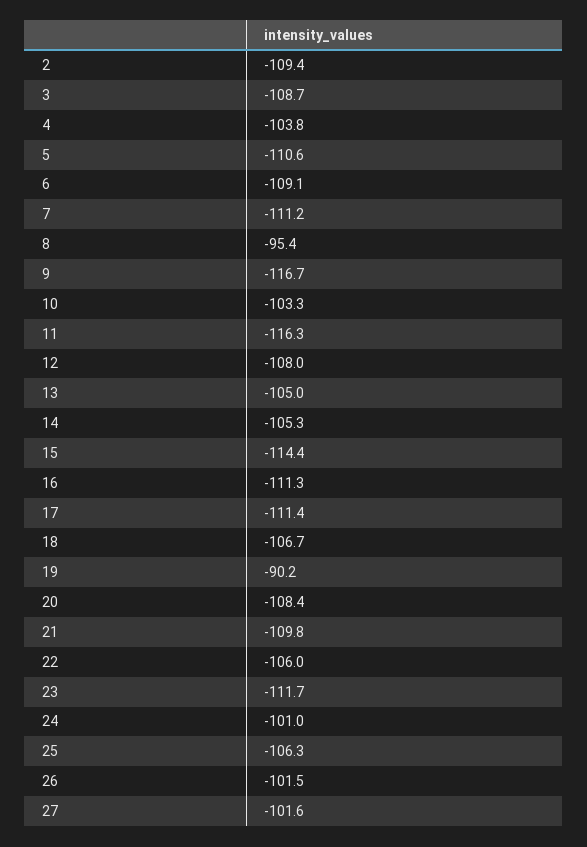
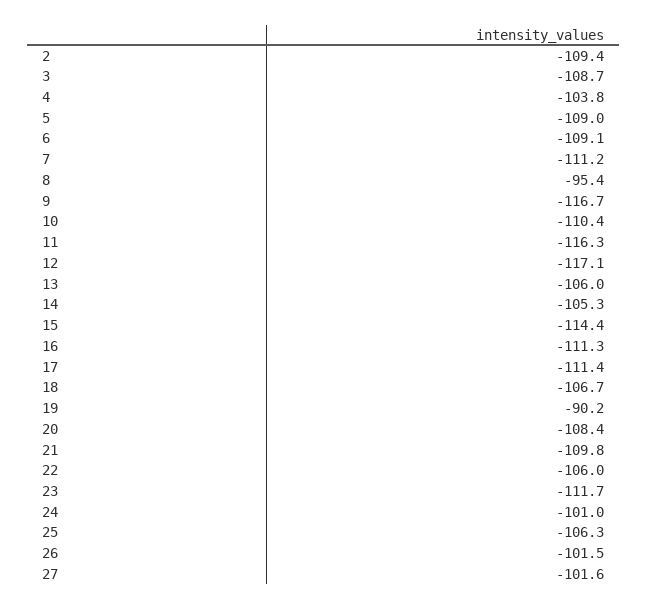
  {
    "2": -109.4,
    "3": -108.7,
    "4": -103.8,
-   "5": -110.6,
+   "5": -109,
    "6": -109.1,
    "7": -111.2,
    "8": -95.4,
    "9": -116.7,
-   "10": -103.3,
+   "10": -110.4,
    "11": -116.3,
-   "12": -108,
+   "12": -117.1,
-   "13": -105,
+   "13": -106,
    "14": -105.3,
    "15": -114.4,
    "16": -111.3,
    "17": -111.4,
    "18": -106.7,
    "19": -90.2,
    "20": -108.4,
    "21": -109.8,
    "22": -106,
    "23": -111.7,
    "24": -101,
    "25": -106.3,
    "26": -101.5,
    "27": -101.6
  }

